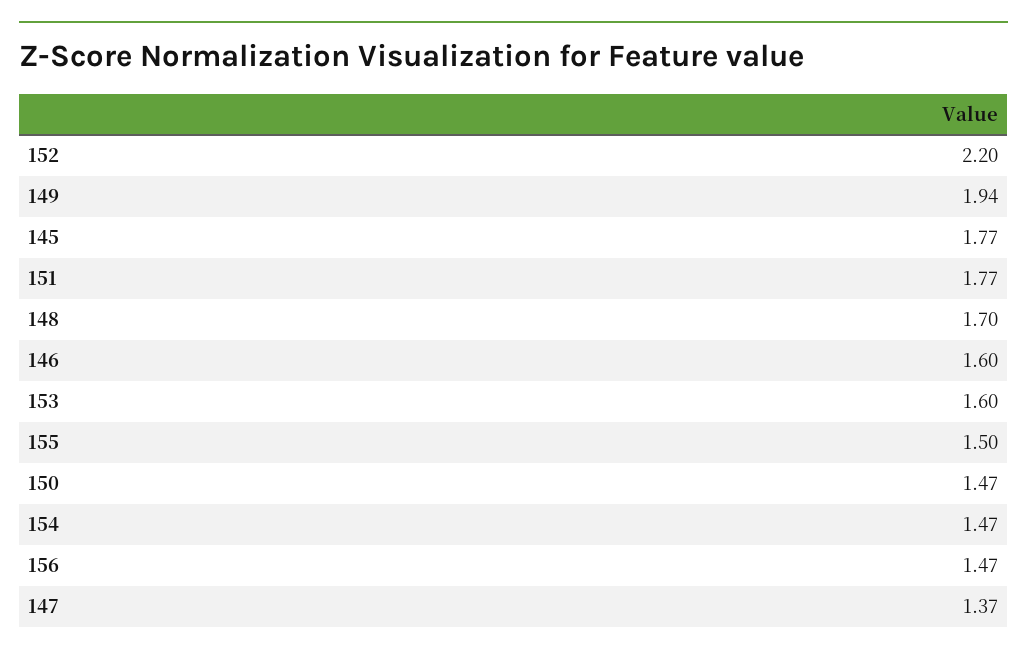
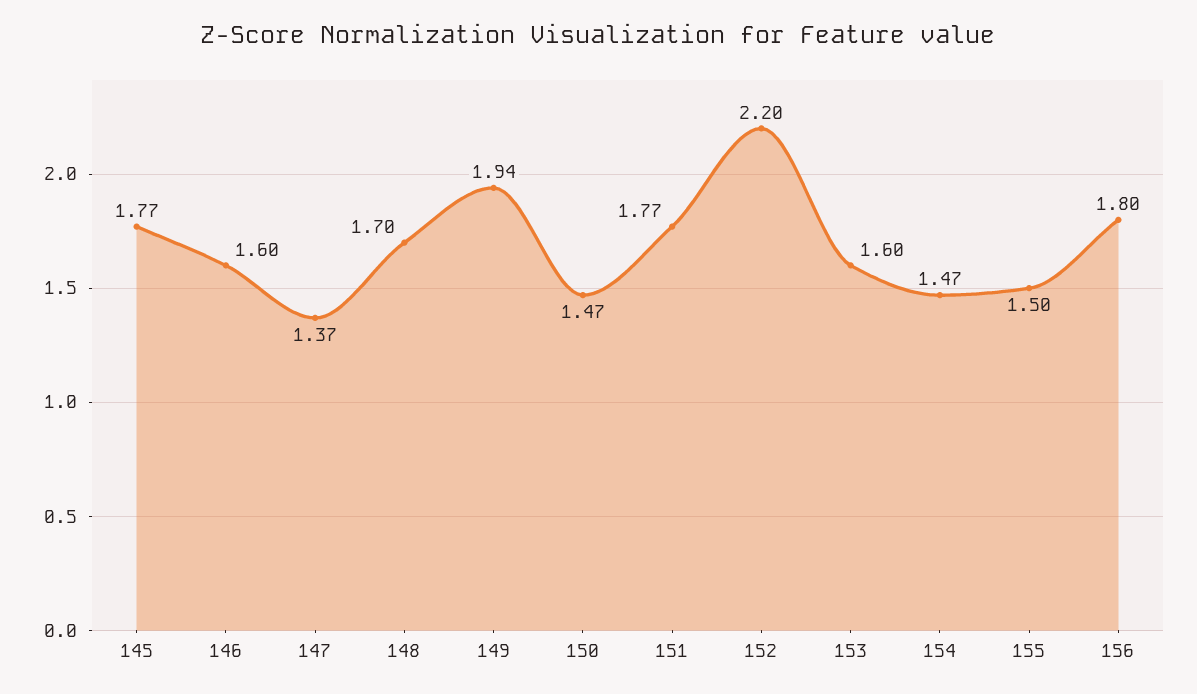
  {
    "152": 2.2,
    "149": 1.94,
    "145": 1.77,
    "151": 1.77,
    "148": 1.7,
    "146": 1.6,
    "153": 1.6,
    "155": 1.5,
    "150": 1.47,
    "154": 1.47,
-   "156": 1.47,
+   "156": 1.8,
    "147": 1.37
  }

